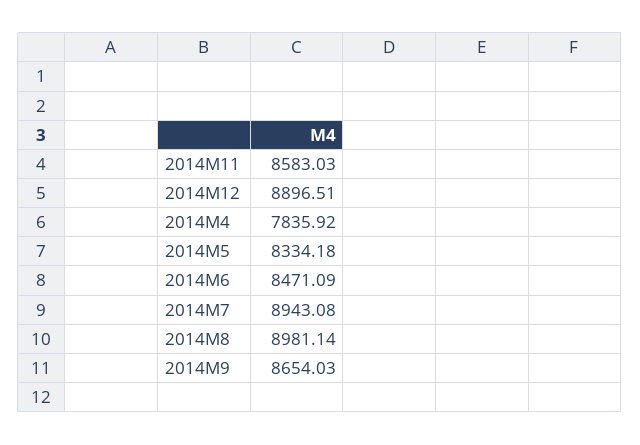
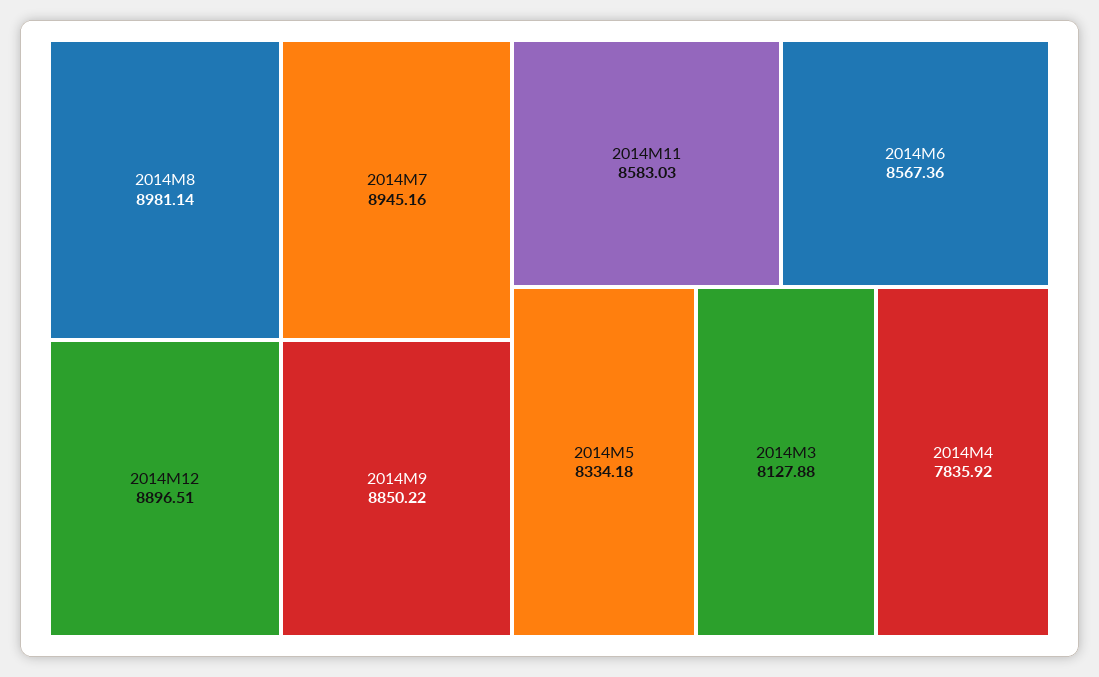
  {
    "2014M11": 8583.03,
    "2014M12": 8896.51,
    "2014M4": 7835.92,
    "2014M5": 8334.18,
-   "2014M6": 8471.09,
+   "2014M6": 8567.36,
-   "2014M7": 8943.08,
+   "2014M7": 8945.16,
    "2014M8": 8981.14,
-   "2014M9": 8654.03
+   "2014M9": 8850.22,
+   "2014M3": 8127.88
  }

